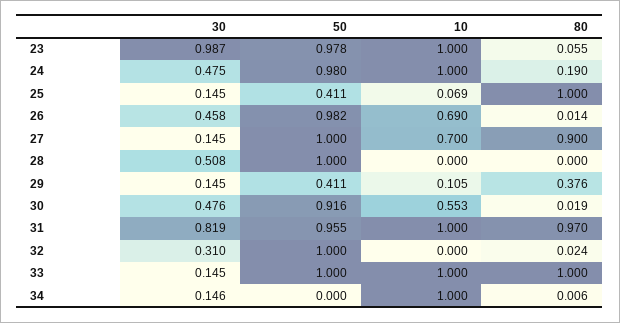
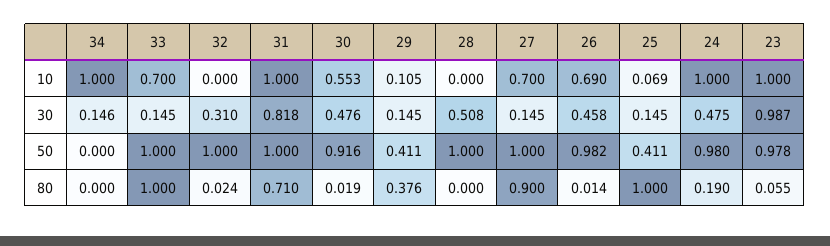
  {
    "30": {
      "23": 0.987,
      "24": 0.475,
      "25": 0.145,
      "26": 0.458,
      "27": 0.145,
      "28": 0.508,
      "29": 0.145,
      "30": 0.476,
-     "31": 0.819,
+     "31": 0.818,
      "32": 0.31,
      "33": 0.145,
      "34": 0.146
    },
    "50": {
      "23": 0.978,
      "24": 0.98,
      "25": 0.411,
      "26": 0.982,
      "27": 1,
      "28": 1,
      "29": 0.411,
      "30": 0.916,
-     "31": 0.955,
+     "31": 1,
      "32": 1,
      "33": 1,
      "34": 0
    },
    "10": {
      "23": 1,
      "24": 1,
      "25": 0.069,
      "26": 0.69,
      "27": 0.7,
      "28": 0,
      "29": 0.105,
      "30": 0.553,
      "31": 1,
      "32": 0,
-     "33": 1,
+     "33": 0.7,
      "34": 1
    },
    "80": {
      "23": 0.055,
      "24": 0.19,
      "25": 1,
      "26": 0.014,
      "27": 0.9,
      "28": 0,
      "29": 0.376,
      "30": 0.019,
-     "31": 0.97,
+     "31": 0.71,
      "32": 0.024,
      "33": 1,
-     "34": 0.006
+     "34": 0
    }
  }

